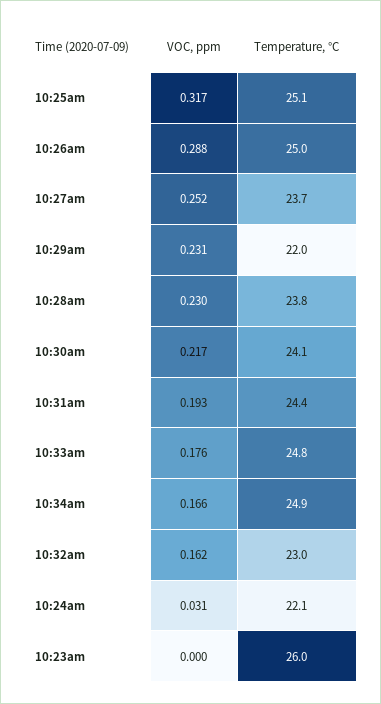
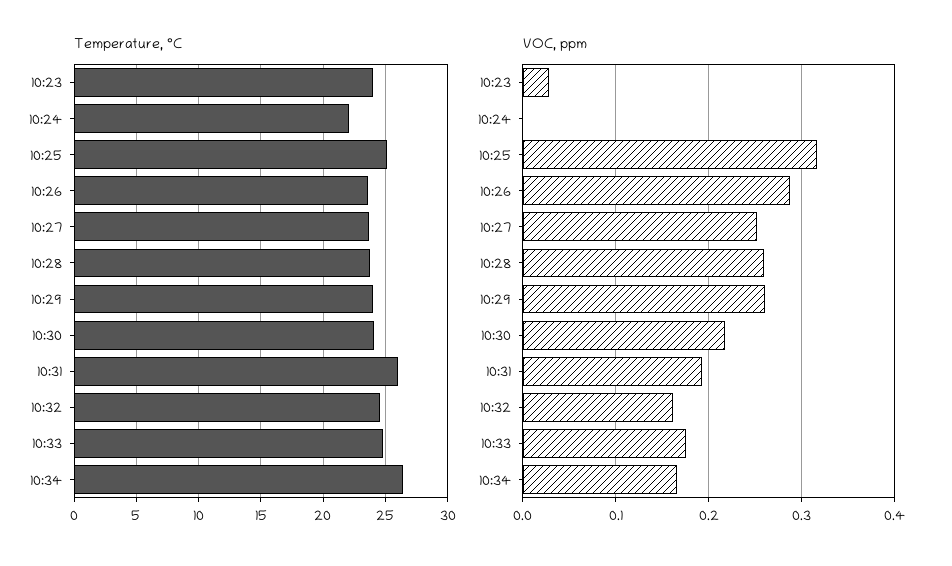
  {
    "VOC, ppm": {
      "10:25am": 0.317,
      "10:26am": 0.288,
      "10:27am": 0.252,
-     "10:29am": 0.231,
+     "10:29am": 0.26,
-     "10:28am": 0.23,
+     "10:28am": 0.26,
      "10:30am": 0.217,
      "10:31am": 0.193,
      "10:33am": 0.176,
      "10:34am": 0.166,
      "10:32am": 0.162,
-     "10:24am": 0.031,
+     "10:24am": 0,
-     "10:23am": 0
+     "10:23am": 0.03
    },
    "Temperature, °C": {
      "10:25am": 25.1,
-     "10:26am": 25,
+     "10:26am": 23.5,
      "10:27am": 23.7,
-     "10:29am": 22,
+     "10:29am": 24,
      "10:28am": 23.8,
      "10:30am": 24.1,
-     "10:31am": 24.4,
+     "10:31am": 26,
      "10:33am": 24.8,
-     "10:34am": 24.9,
+     "10:34am": 26.5,
-     "10:32am": 23,
+     "10:32am": 24.5,
      "10:24am": 22.1,
-     "10:23am": 26
+     "10:23am": 24
    }
  }

